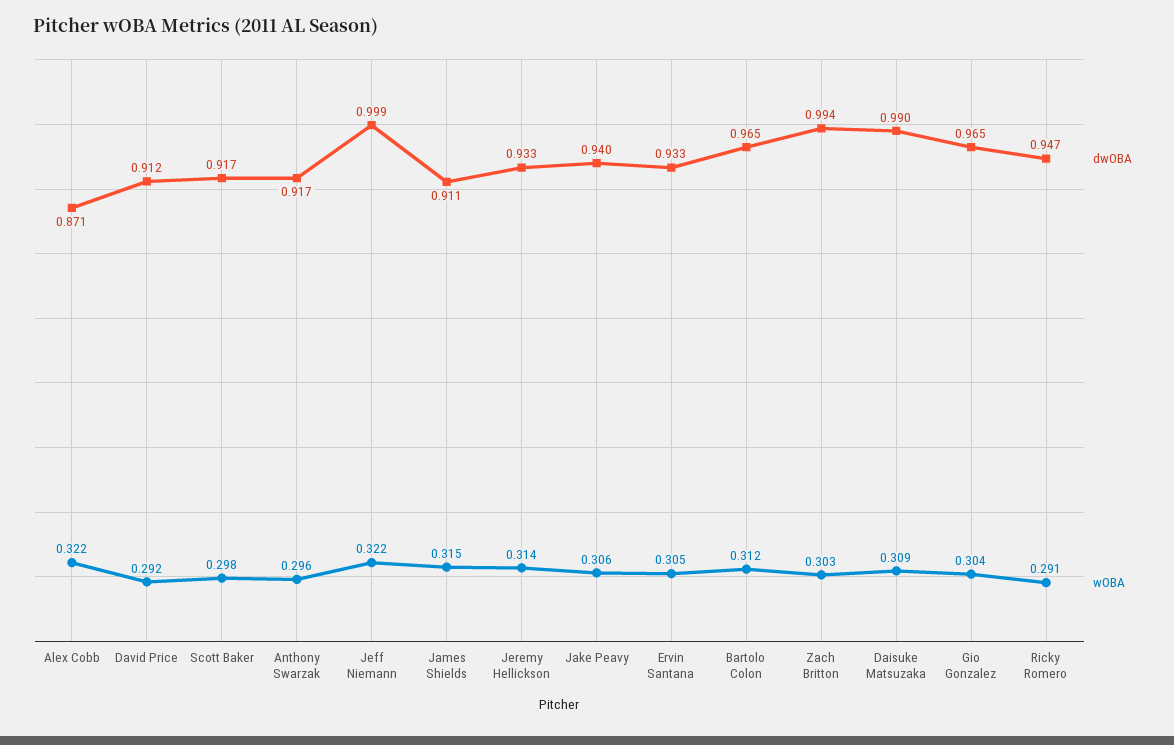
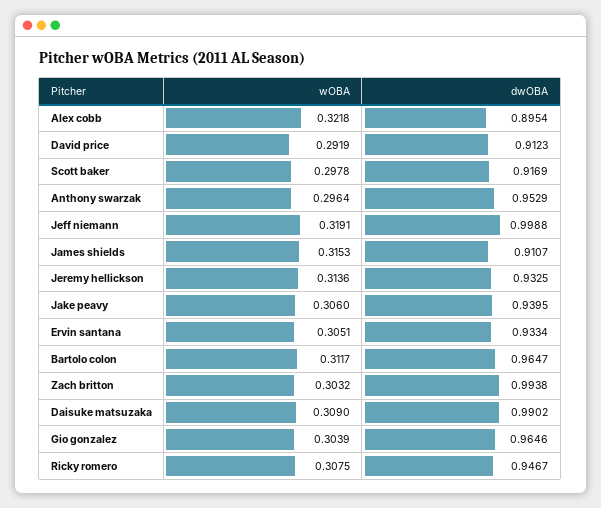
  {
    "dwOBA": {
-     "Alex Cobb": 0.871,
+     "Alex Cobb": 0.8954,
      "David Price": 0.9123,
      "Scott Baker": 0.9169,
-     "Anthony Swarzak": 0.917,
+     "Anthony Swarzak": 0.9529,
      "Jeff Niemann": 0.9988,
      "James Shields": 0.9107,
      "Jeremy Hellickson": 0.9325,
      "Jake Peavy": 0.9395,
      "Ervin Santana": 0.9334,
      "Bartolo Colon": 0.9647,
      "Zach Britton": 0.9938,
      "Daisuke Matsuzaka": 0.9902,
      "Gio Gonzalez": 0.9646,
      "Ricky Romero": 0.9467
    },
    "wOBA": {
      "Alex Cobb": 0.3218,
      "David Price": 0.2919,
      "Scott Baker": 0.2978,
      "Anthony Swarzak": 0.2964,
-     "Jeff Niemann": 0.322,
+     "Jeff Niemann": 0.3191,
      "James Shields": 0.3153,
      "Jeremy Hellickson": 0.3136,
      "Jake Peavy": 0.306,
      "Ervin Santana": 0.3051,
      "Bartolo Colon": 0.3117,
      "Zach Britton": 0.3032,
      "Daisuke Matsuzaka": 0.309,
      "Gio Gonzalez": 0.3039,
-     "Ricky Romero": 0.291
+     "Ricky Romero": 0.3075
    }
  }

